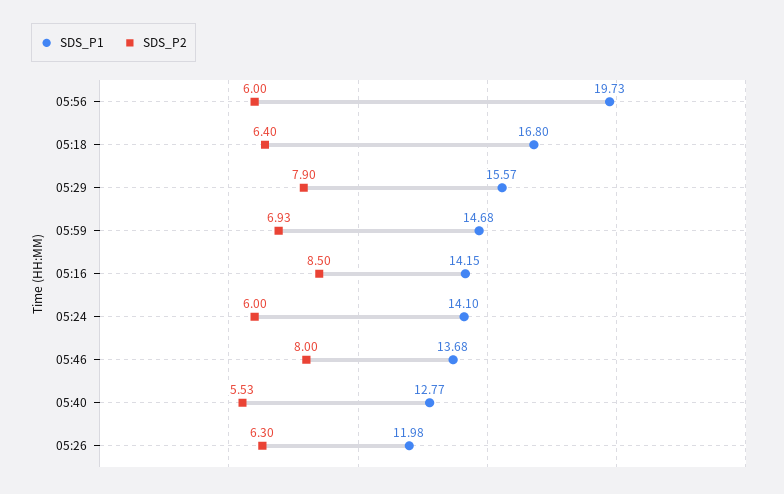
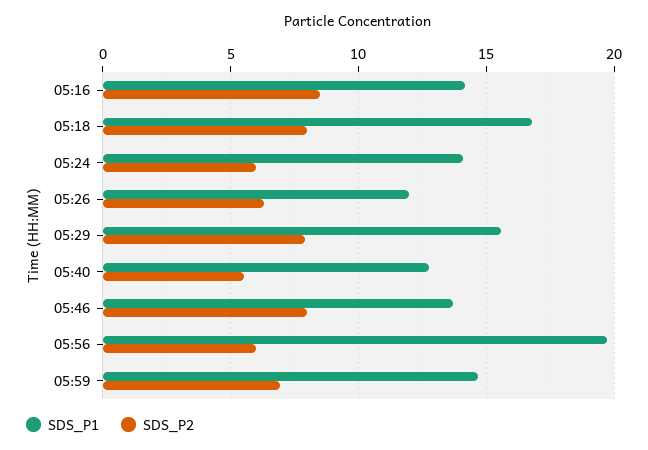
  {
    "SDS_P1": {
      "05:56": 19.73,
      "05:18": 16.8,
      "05:29": 15.57,
      "05:59": 14.68,
      "05:16": 14.15,
      "05:24": 14.1,
      "05:46": 13.68,
      "05:40": 12.77,
      "05:26": 11.98
    },
    "SDS_P2": {
      "05:56": 6,
-     "05:18": 6.4,
+     "05:18": 8,
      "05:29": 7.9,
      "05:59": 6.93,
      "05:16": 8.5,
      "05:24": 6,
      "05:46": 8,
      "05:40": 5.53,
      "05:26": 6.3
    }
  }

